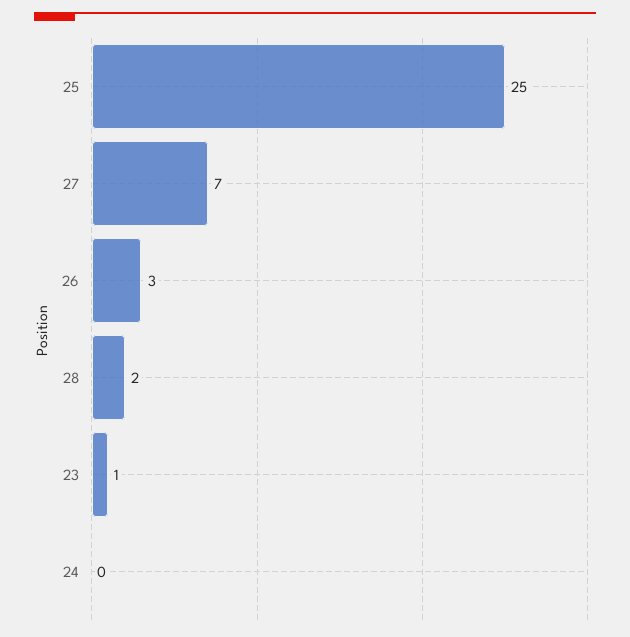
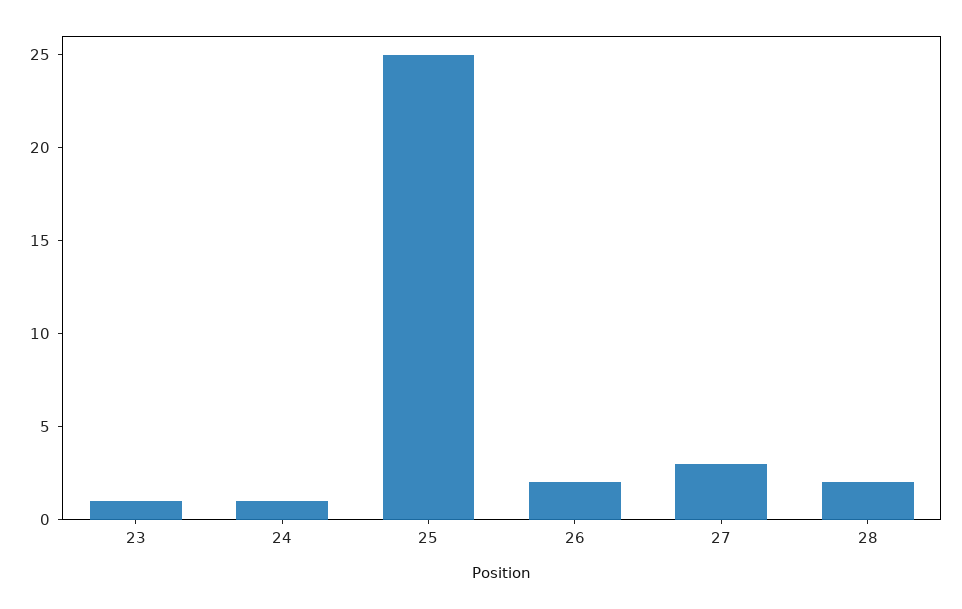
  {
    "25": 25,
-   "27": 7,
+   "27": 3,
-   "26": 3,
+   "26": 2,
    "28": 2,
    "23": 1,
-   "24": 0
+   "24": 1
  }

